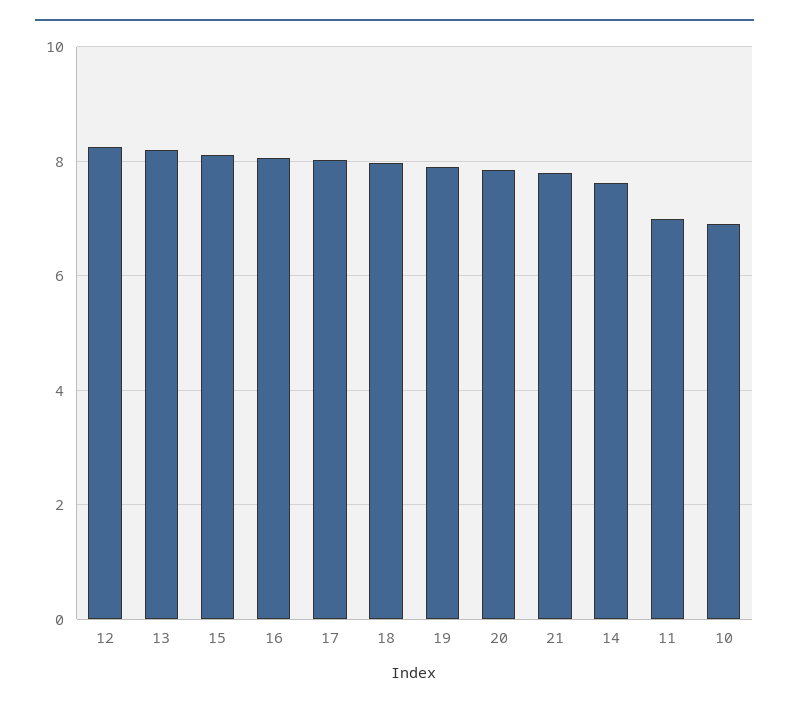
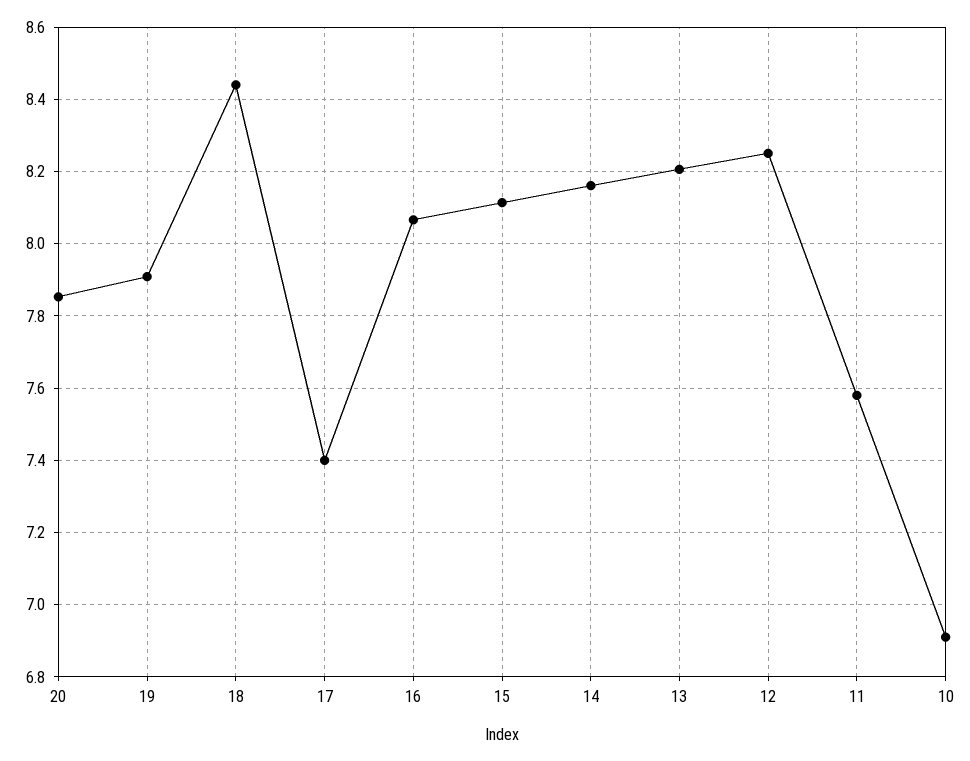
  {
    "12": 8.26,
    "13": 8.2,
    "15": 8.12,
    "16": 8.06,
-   "17": 8,
+   "17": 7.4,
-   "18": 8,
+   "18": 8.44,
    "19": 7.9,
    "20": 7.86,
-   "21": 7.8,
-   "14": 7.6,
+   "14": 8.16,
-   "11": 7,
+   "11": 7.58,
    "10": 6.92
  }

